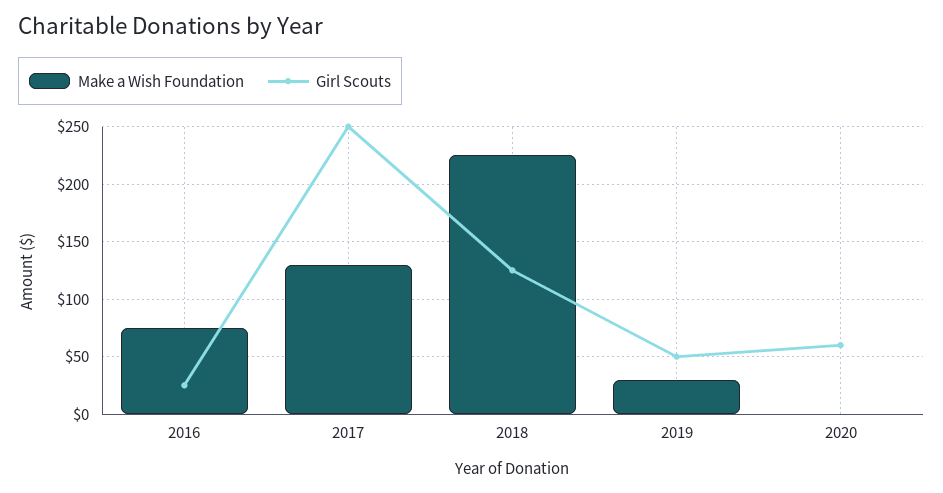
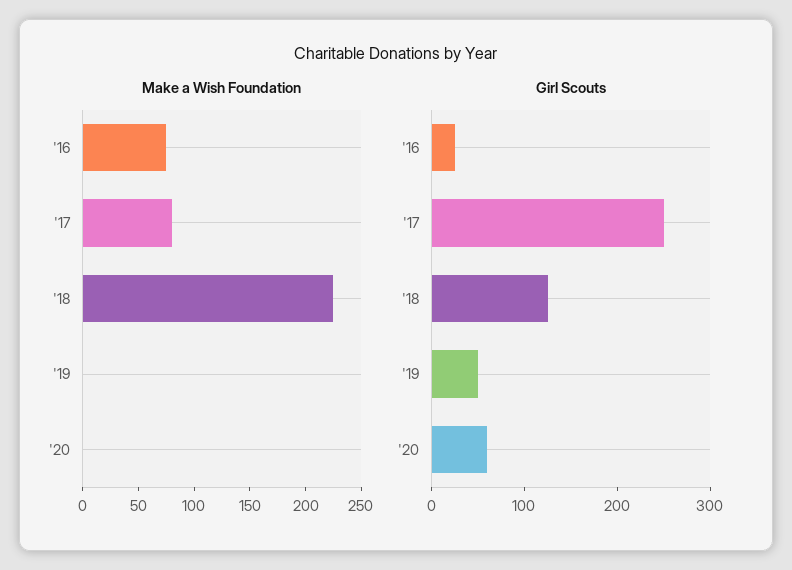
  {
    "Make a Wish Foundation": {
      "2016": 80,
-     "2017": 130,
+     "2017": 80,
      "2018": 230,
-     "2019": 30,
+     "2019": 0,
      "2020": 0
    },
    "Girl Scouts": {
      "2016": 30,
      "2017": 250,
      "2018": 130,
      "2019": 50,
      "2020": 60
    }
  }

